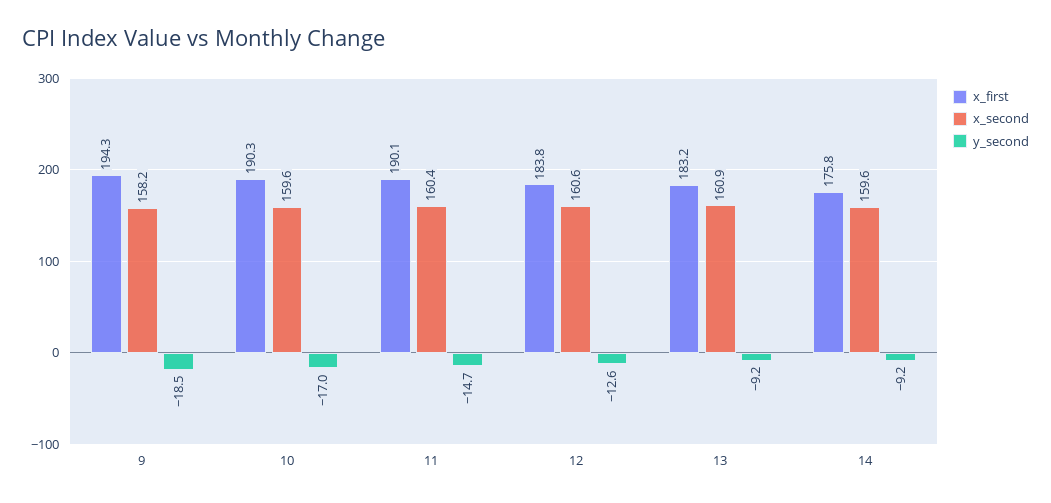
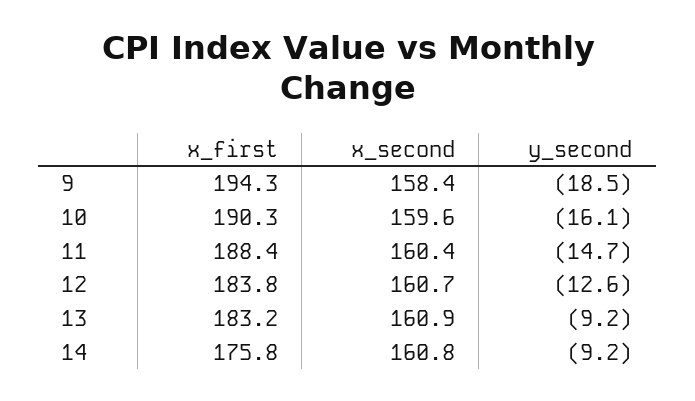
  {
    "x_first": {
      "9": 194.3,
      "10": 190.3,
-     "11": 190.1,
+     "11": 188.4,
      "12": 183.8,
      "13": 183.2,
      "14": 175.8
    },
    "x_second": {
-     "9": 158.2,
+     "9": 158.4,
      "10": 159.6,
      "11": 160.4,
-     "12": 160.6,
+     "12": 160.7,
      "13": 160.9,
-     "14": 159.6
+     "14": 160.8
    },
    "y_second": {
      "9": -18.5,
-     "10": -17,
+     "10": -16.1,
      "11": -14.7,
      "12": -12.6,
      "13": -9.2,
      "14": -9.2
    }
  }

